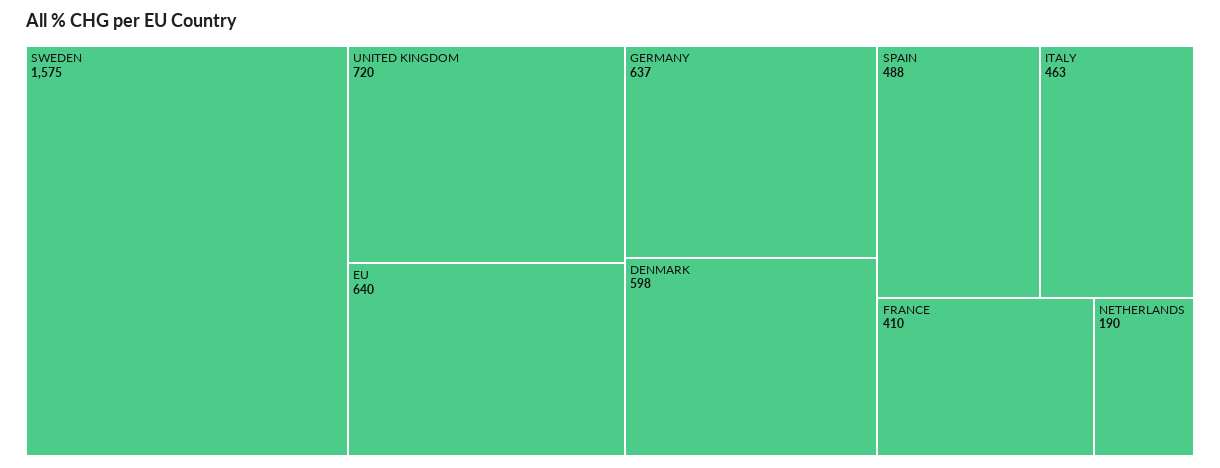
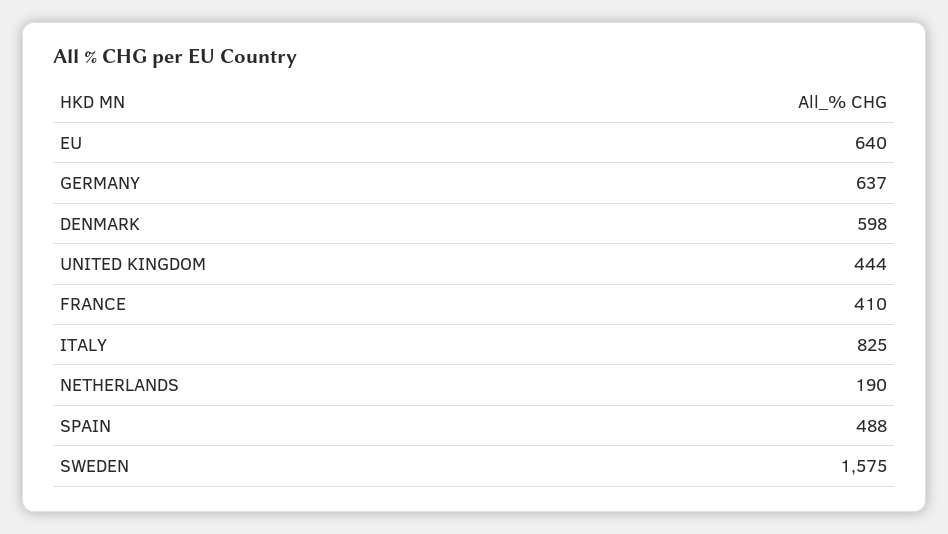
  {
    "SWEDEN": 1575,
-   "UNITED KINGDOM": 720,
+   "UNITED KINGDOM": 444,
    "EU": 640,
    "GERMANY": 637,
    "DENMARK": 598,
    "SPAIN": 488,
-   "ITALY": 463,
+   "ITALY": 825,
    "FRANCE": 410,
    "NETHERLANDS": 190
  }

